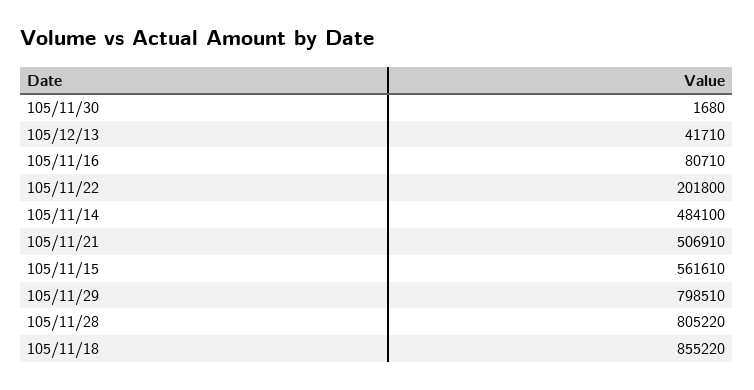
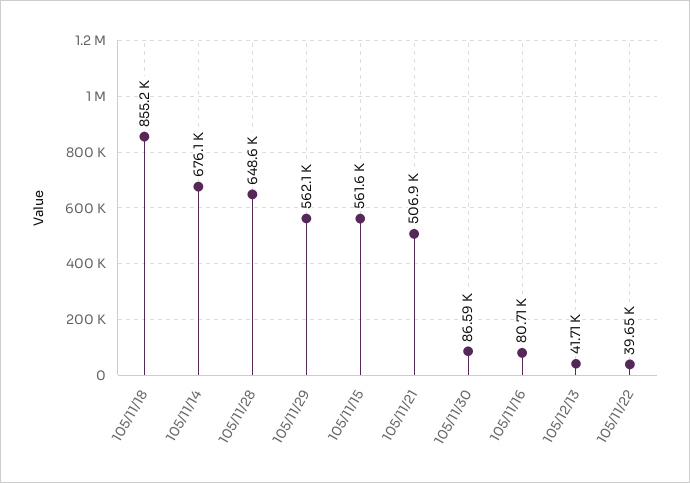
  {
-   "105/11/30": 1680,
+   "105/11/30": 86590,
    "105/12/13": 41710,
    "105/11/16": 80710,
-   "105/11/22": 201800,
+   "105/11/22": 39650,
-   "105/11/14": 484100,
+   "105/11/14": 676100,
    "105/11/21": 506910,
    "105/11/15": 561610,
-   "105/11/29": 798510,
+   "105/11/29": 562100,
-   "105/11/28": 805220,
+   "105/11/28": 648600,
    "105/11/18": 855220
  }

